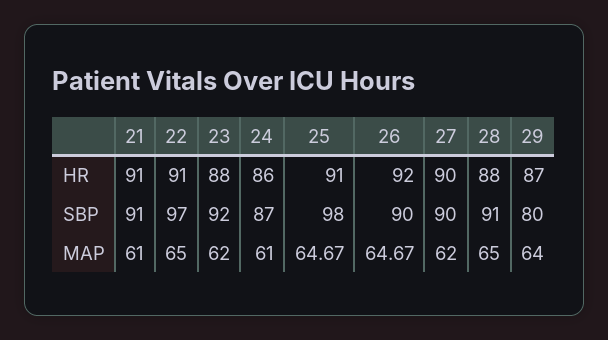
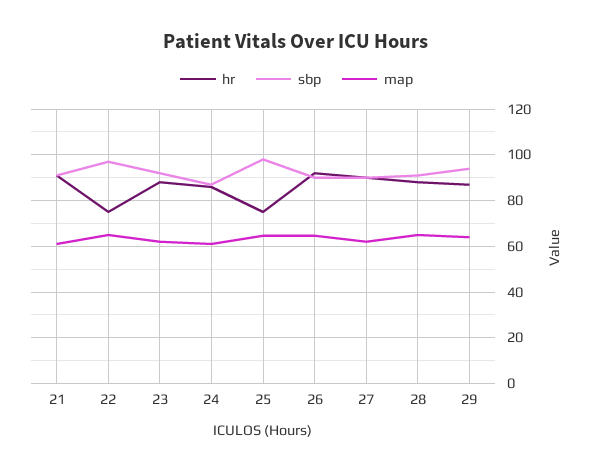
  {
    "HR": {
      "21": 91,
-     "22": 91,
+     "22": 75,
      "23": 88,
      "24": 86,
-     "25": 91,
+     "25": 75,
      "26": 92,
      "27": 90,
      "28": 88,
      "29": 87
    },
    "SBP": {
      "21": 91,
      "22": 97,
      "23": 92,
      "24": 87,
      "25": 98,
      "26": 90,
      "27": 90,
      "28": 91,
-     "29": 80
+     "29": 95
    },
    "MAP": {
      "21": 61,
      "22": 65,
      "23": 62,
      "24": 61,
      "25": 64.67,
      "26": 64.67,
      "27": 62,
      "28": 65,
      "29": 64
    }
  }

